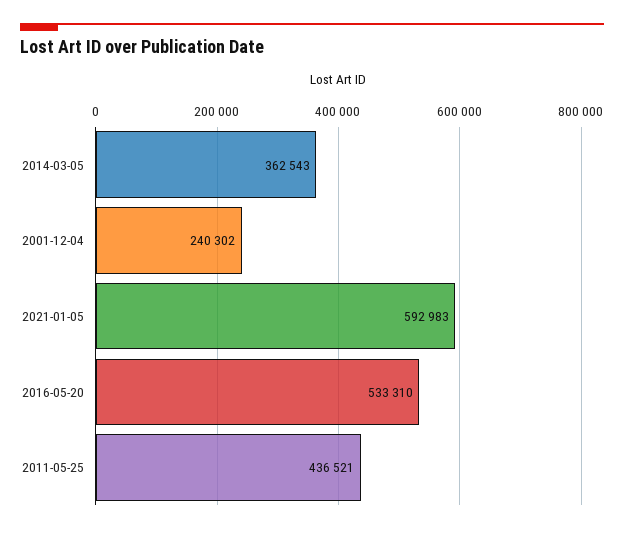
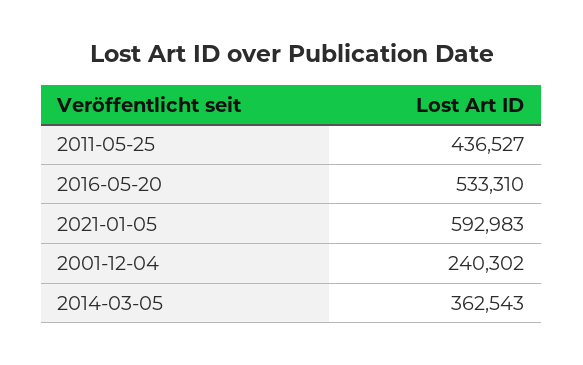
  {
    "2014-03-05": 362543,
    "2001-12-04": 240302,
    "2021-01-05": 592983,
    "2016-05-20": 533310,
-   "2011-05-25": 436521
+   "2011-05-25": 436527
  }

